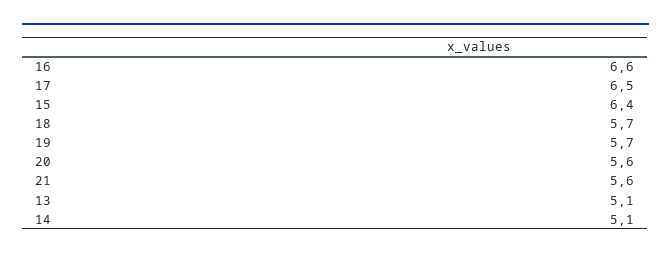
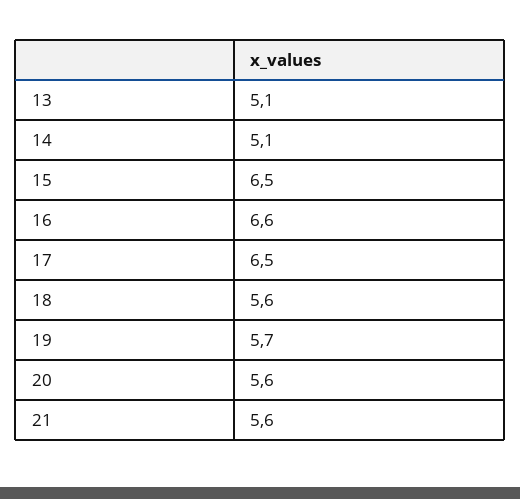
  {
    "16": 6.6,
    "17": 6.5,
-   "15": 6.4,
+   "15": 6.5,
-   "18": 5.7,
+   "18": 5.6,
    "19": 5.7,
    "20": 5.6,
    "21": 5.6,
    "13": 5.1,
    "14": 5.1
  }

